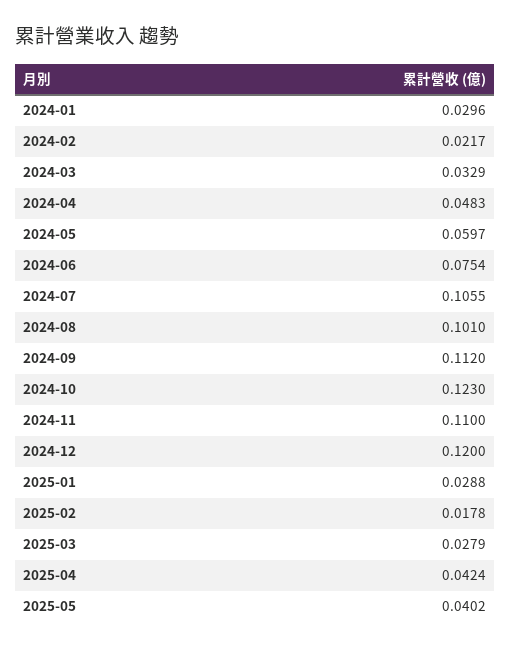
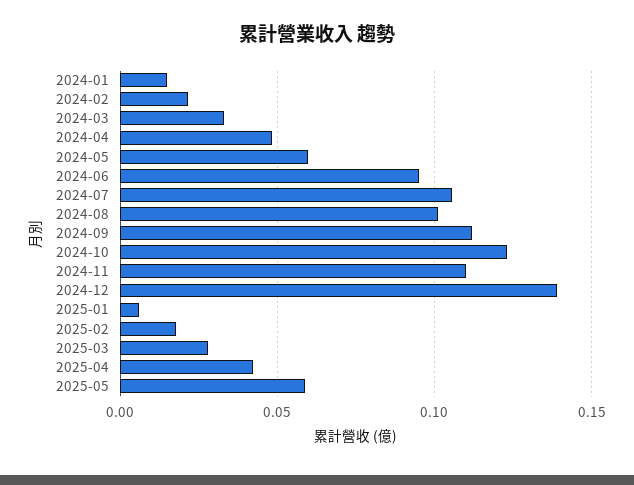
  {
-   "2024-01": 0.0296,
+   "2024-01": 0.015,
    "2024-02": 0.0217,
    "2024-03": 0.0329,
    "2024-04": 0.0483,
    "2024-05": 0.0597,
-   "2024-06": 0.0754,
+   "2024-06": 0.095,
    "2024-07": 0.1055,
    "2024-08": 0.101,
    "2024-09": 0.112,
    "2024-10": 0.123,
    "2024-11": 0.11,
-   "2024-12": 0.12,
+   "2024-12": 0.14,
-   "2025-01": 0.0288,
+   "2025-01": 0.005,
    "2025-02": 0.0178,
    "2025-03": 0.0279,
    "2025-04": 0.0424,
-   "2025-05": 0.0402
+   "2025-05": 0.06
  }

